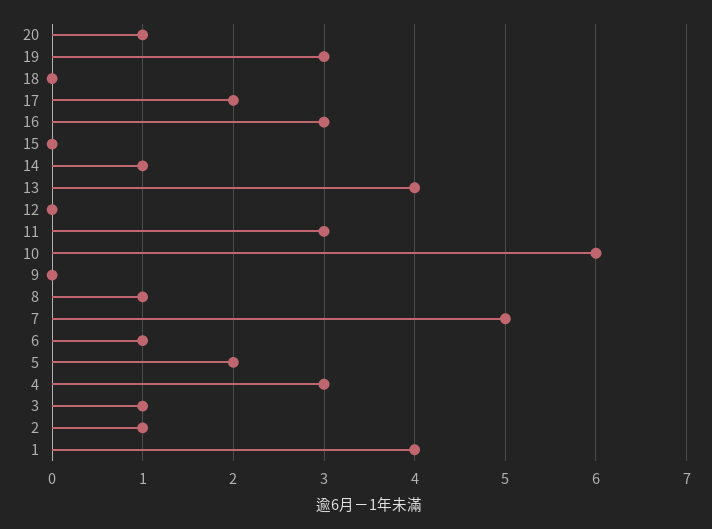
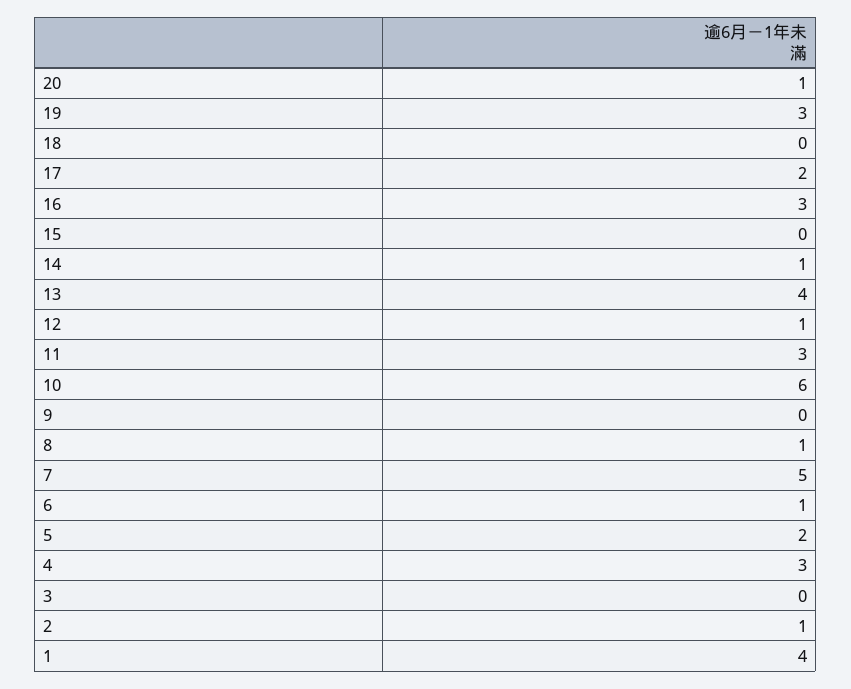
  {
    "20": 1,
    "19": 3,
    "18": 0,
    "17": 2,
    "16": 3,
    "15": 0,
    "14": 1,
    "13": 4,
-   "12": 0,
+   "12": 1,
    "11": 3,
    "10": 6,
    "9": 0,
    "8": 1,
    "7": 5,
    "6": 1,
    "5": 2,
    "4": 3,
-   "3": 1,
+   "3": 0,
    "2": 1,
    "1": 4
  }

